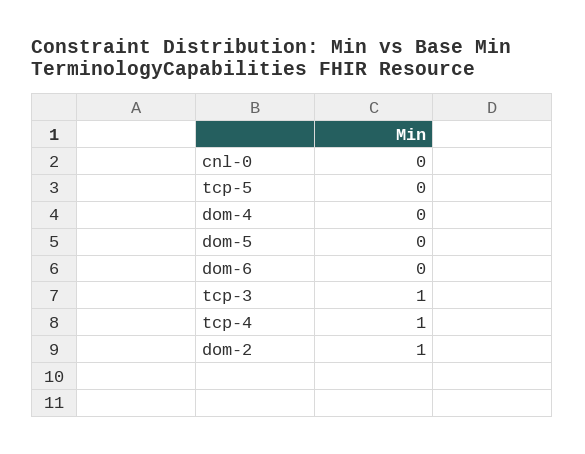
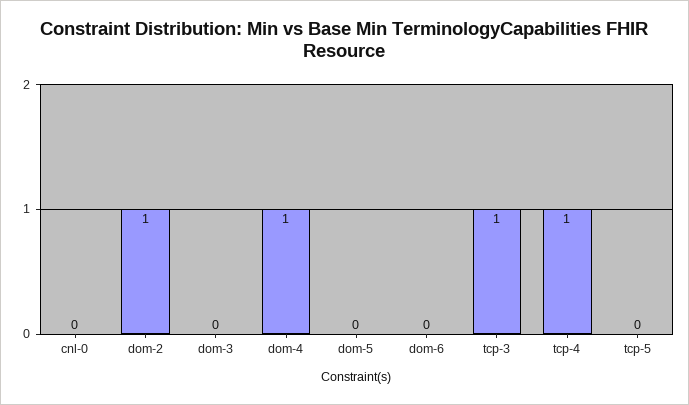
  {
    "cnl-0": 0,
    "tcp-5": 0,
-   "dom-4": 0,
+   "dom-4": 1,
    "dom-5": 0,
    "dom-6": 0,
    "tcp-3": 1,
    "tcp-4": 1,
-   "dom-2": 1
+   "dom-2": 1,
+   "dom-3": 0
  }

